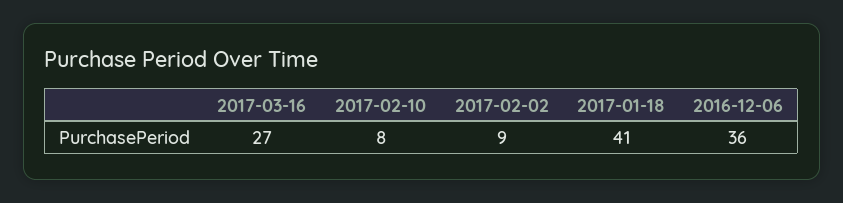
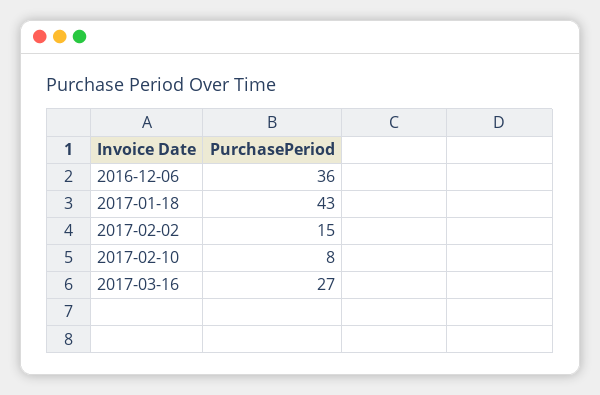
  {
    "2017-03-16": 27,
    "2017-02-10": 8,
-   "2017-02-02": 9,
+   "2017-02-02": 15,
-   "2017-01-18": 41,
+   "2017-01-18": 43,
    "2016-12-06": 36
  }

